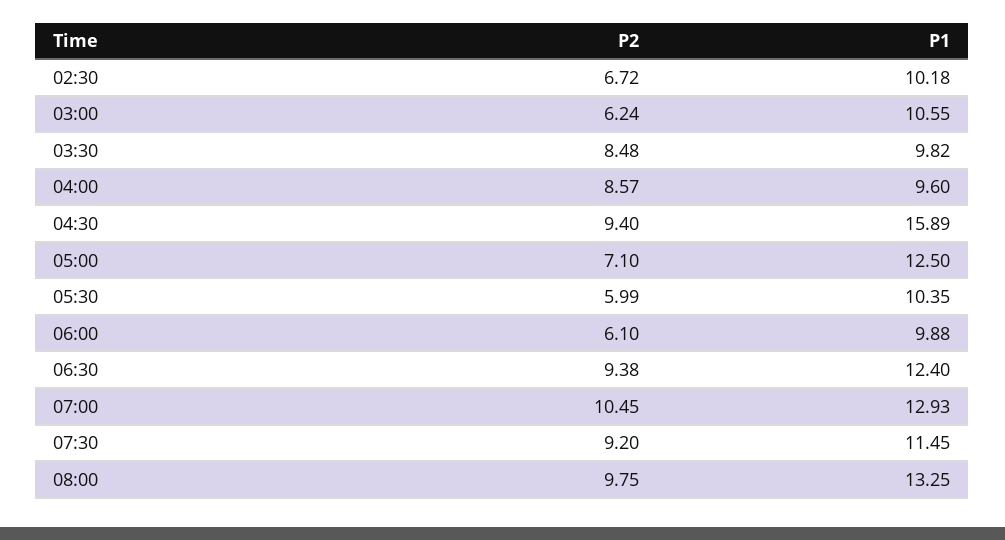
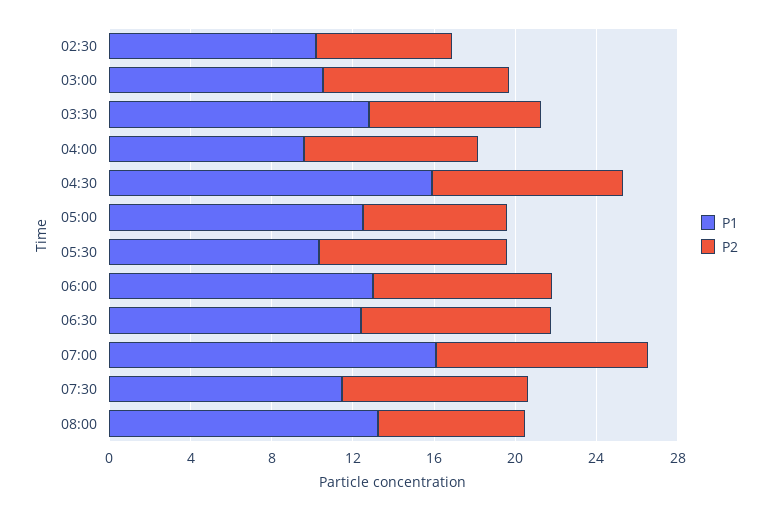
  {
    "P2": {
      "02:30": 6.72,
-     "03:00": 6.24,
+     "03:00": 9,
      "03:30": 8.48,
      "04:00": 8.57,
      "04:30": 9.4,
      "05:00": 7.1,
-     "05:30": 5.99,
+     "05:30": 9,
-     "06:00": 6.1,
+     "06:00": 9,
      "06:30": 9.38,
      "07:00": 10.45,
      "07:30": 9.2,
-     "08:00": 9.75
+     "08:00": 7
    },
    "P1": {
      "02:30": 10.18,
      "03:00": 10.55,
-     "03:30": 9.82,
+     "03:30": 13,
      "04:00": 9.6,
      "04:30": 15.89,
      "05:00": 12.5,
      "05:30": 10.35,
-     "06:00": 9.88,
+     "06:00": 13,
      "06:30": 12.4,
-     "07:00": 12.93,
+     "07:00": 16,
      "07:30": 11.45,
      "08:00": 13.25
    }
  }

